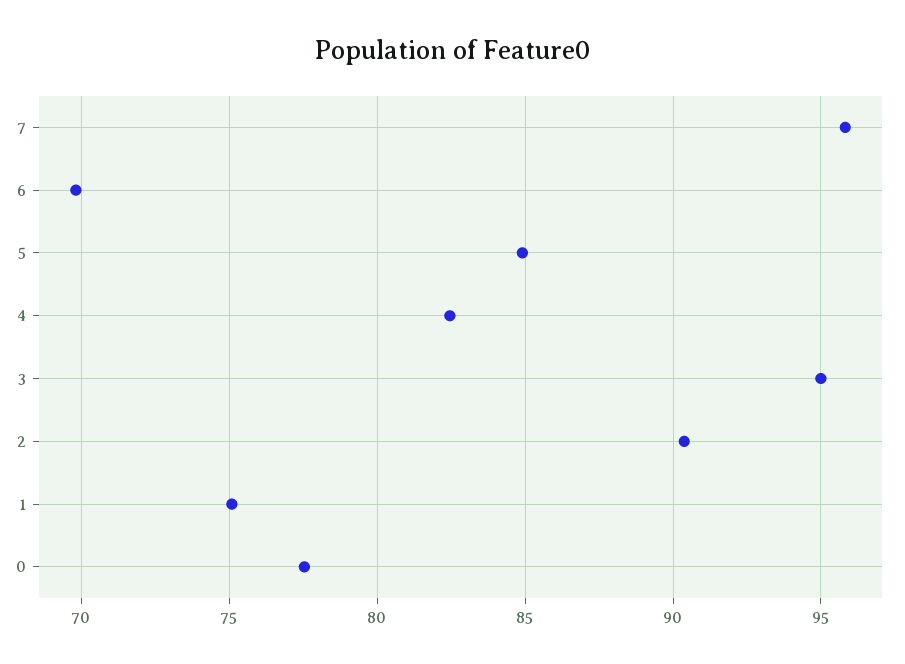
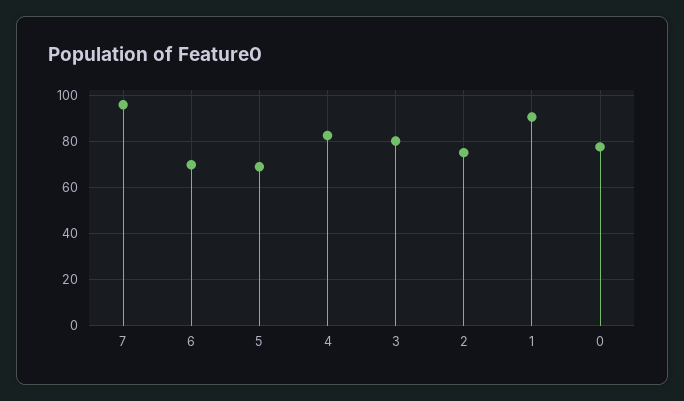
  {
    "7": 96,
    "6": 70,
-   "5": 85,
+   "5": 70,
    "4": 82.5,
-   "3": 95,
+   "3": 80,
-   "2": 90.5,
+   "2": 75,
-   "1": 75,
+   "1": 90,
    "0": 77.5
  }

